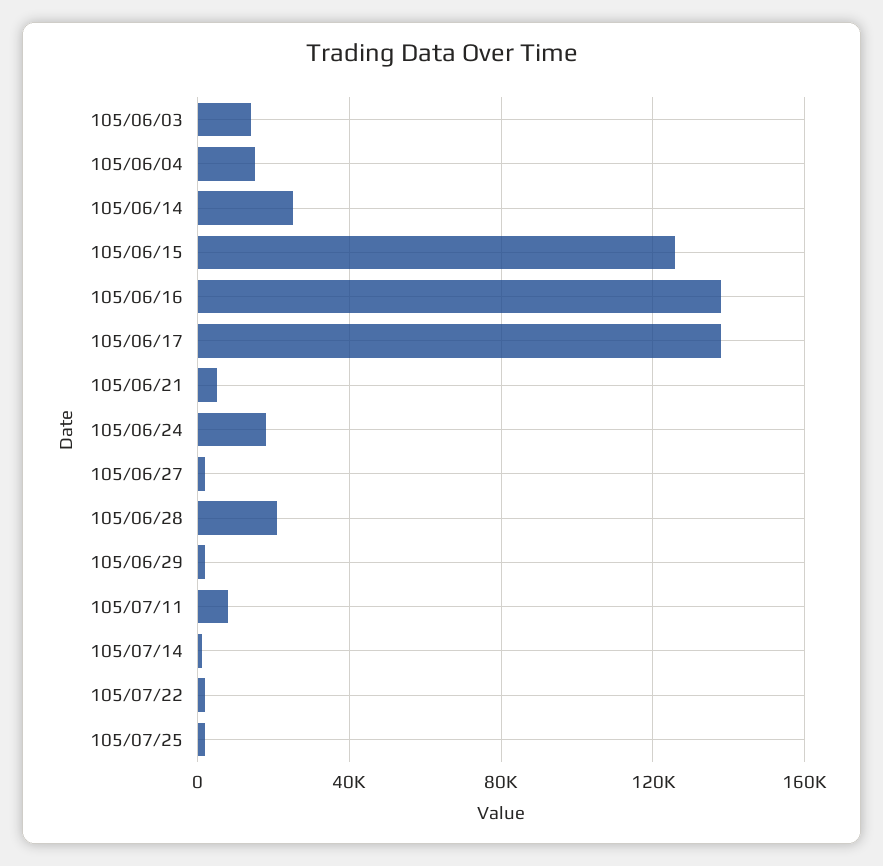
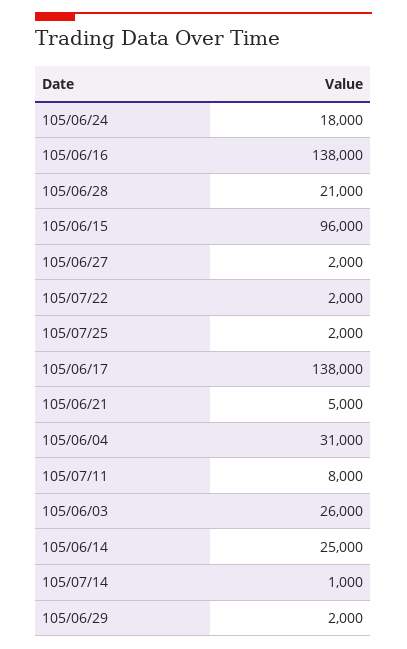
  {
-   "105/06/03": 15000,
+   "105/06/03": 26000,
-   "105/06/04": 15000,
+   "105/06/04": 31000,
    "105/06/14": 25000,
-   "105/06/15": 125000,
+   "105/06/15": 96000,
    "105/06/16": 138000,
    "105/06/17": 138000,
    "105/06/21": 5000,
    "105/06/24": 18000,
    "105/06/27": 2000,
    "105/06/28": 21000,
    "105/06/29": 2000,
    "105/07/11": 8000,
    "105/07/14": 1000,
    "105/07/22": 2000,
    "105/07/25": 2000
  }

